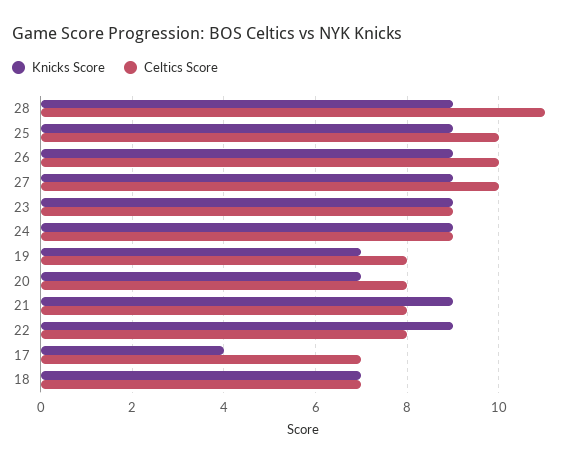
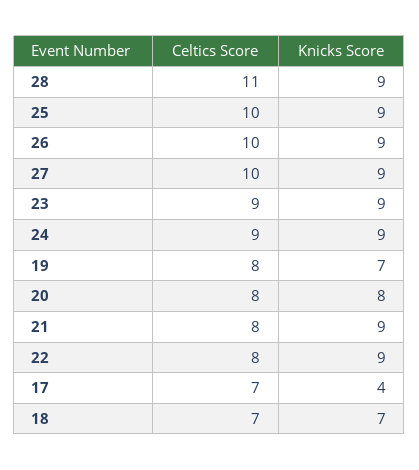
  {
    "Knicks Score": {
      "28": 9,
      "25": 9,
      "26": 9,
      "27": 9,
      "23": 9,
      "24": 9,
      "19": 7,
-     "20": 7,
+     "20": 8,
      "21": 9,
      "22": 9,
      "17": 4,
      "18": 7
    },
    "Celtics Score": {
      "28": 11,
      "25": 10,
      "26": 10,
      "27": 10,
      "23": 9,
      "24": 9,
      "19": 8,
      "20": 8,
      "21": 8,
      "22": 8,
      "17": 7,
      "18": 7
    }
  }

